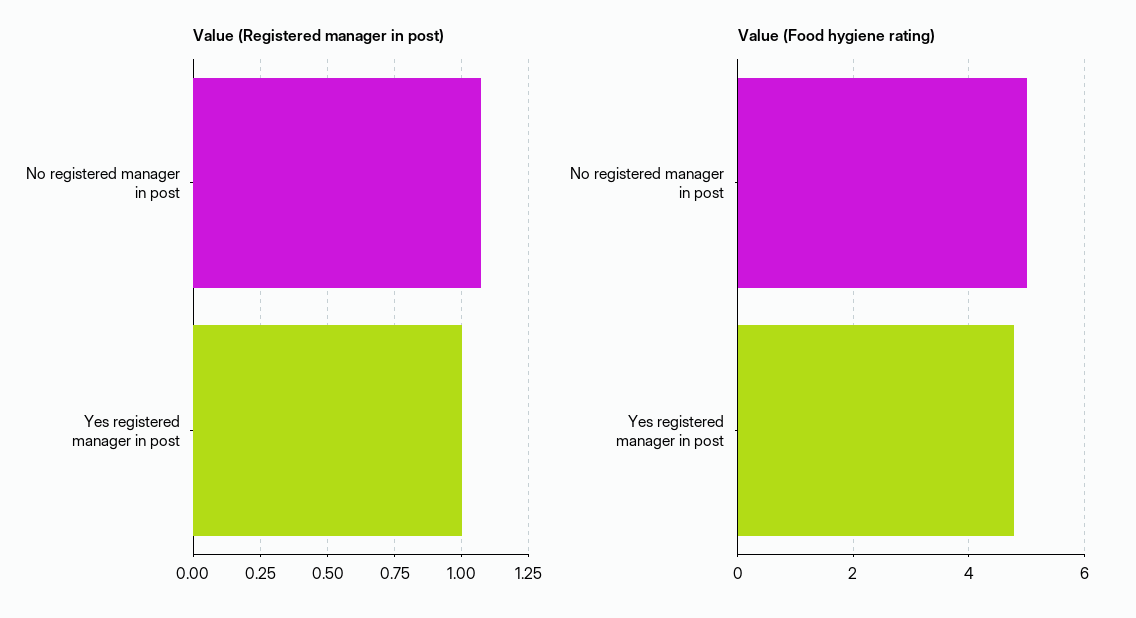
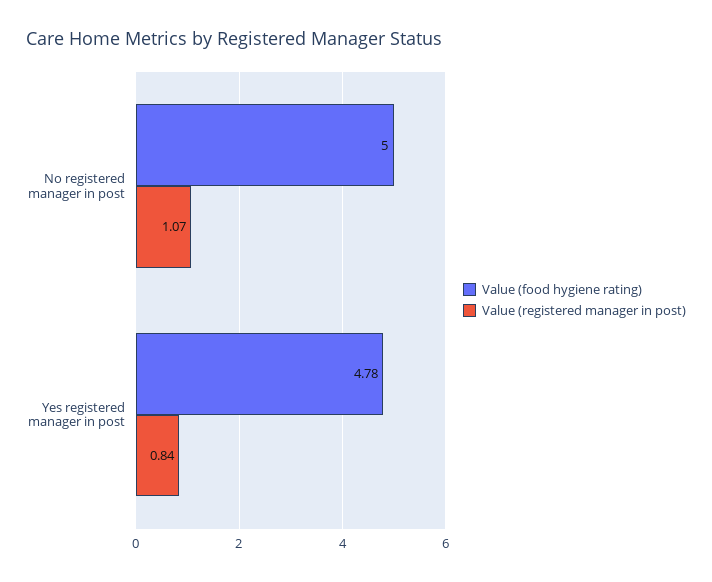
  {
    "Value (Registered manager in post)": {
      "No registered manager in post": 1.07,
-     "Yes registered manager in post": 1
+     "Yes registered manager in post": 0.84
    },
    "Value (Food hygiene rating)": {
      "No registered manager in post": 5,
      "Yes registered manager in post": 4.78
    }
  }

